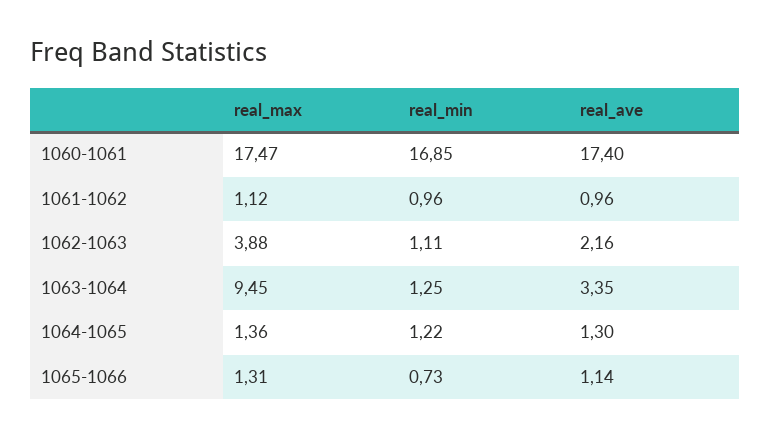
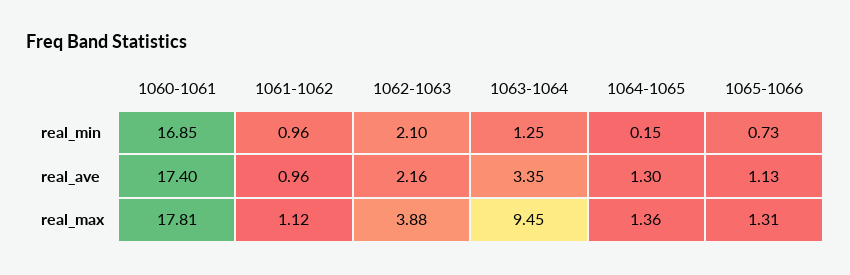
  {
    "real_max": {
-     "1060-1061": 17.47,
+     "1060-1061": 17.81,
      "1061-1062": 1.12,
      "1062-1063": 3.88,
      "1063-1064": 9.45,
      "1064-1065": 1.36,
      "1065-1066": 1.31
    },
    "real_min": {
      "1060-1061": 16.85,
      "1061-1062": 0.96,
-     "1062-1063": 1.11,
+     "1062-1063": 2.1,
      "1063-1064": 1.25,
-     "1064-1065": 1.22,
+     "1064-1065": 0.15,
      "1065-1066": 0.73
    },
    "real_ave": {
      "1060-1061": 17.4,
      "1061-1062": 0.96,
      "1062-1063": 2.16,
      "1063-1064": 3.35,
      "1064-1065": 1.3,
-     "1065-1066": 1.14
+     "1065-1066": 1.13
    }
  }

